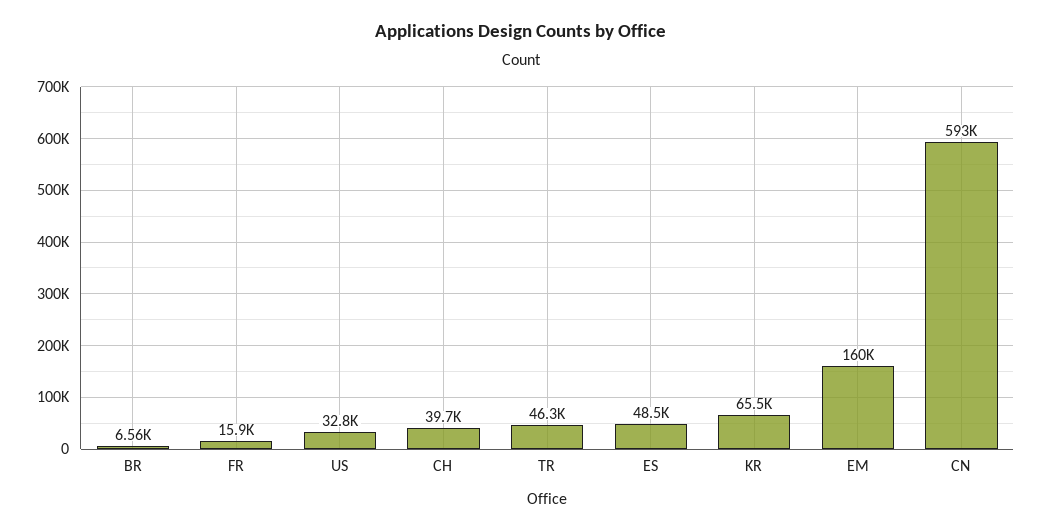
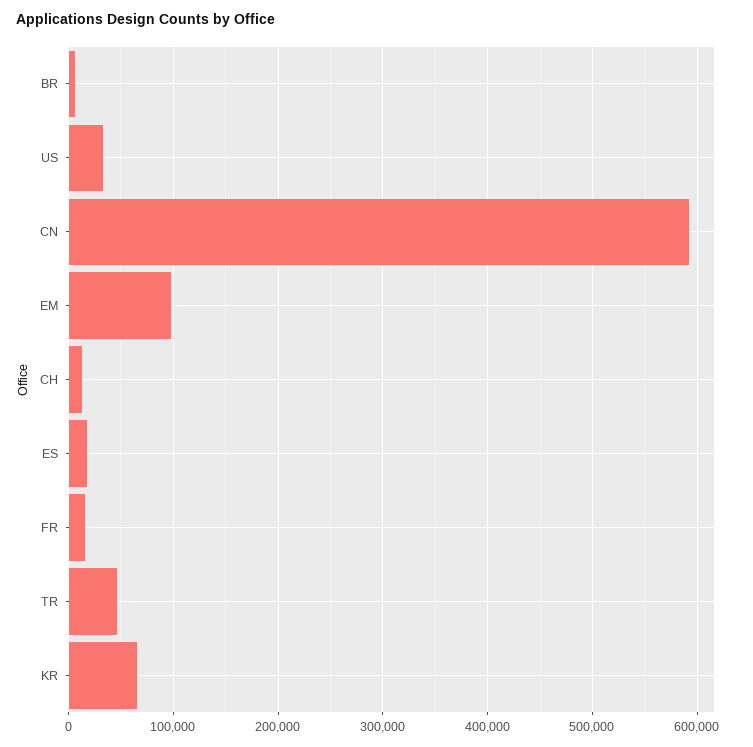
  {
    "BR": 6560,
    "FR": 15900,
    "US": 32800,
-   "CH": 39700,
+   "CH": 10000,
    "TR": 46300,
-   "ES": 48500,
+   "ES": 20000,
    "KR": 65500,
-   "EM": 160000,
+   "EM": 100000,
    "CN": 593000
  }

